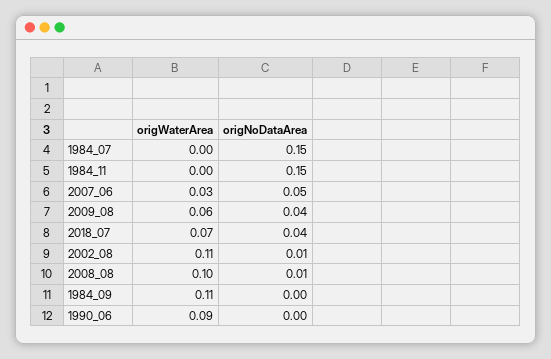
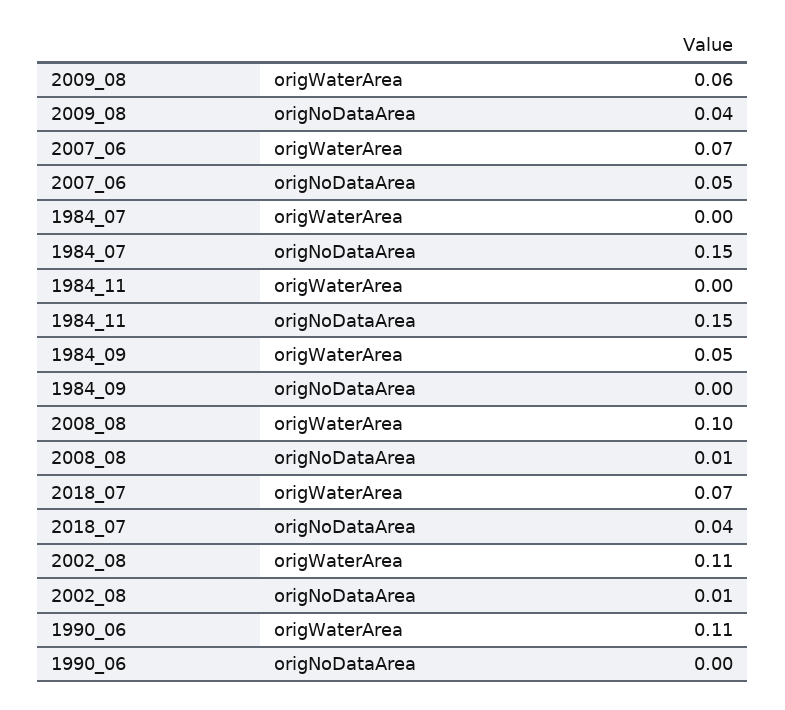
  {
    "origWaterArea": {
      "1984_07": 0,
      "1984_11": 0,
-     "2007_06": 0.03,
+     "2007_06": 0.07,
      "2009_08": 0.06,
      "2018_07": 0.07,
      "2002_08": 0.11,
      "2008_08": 0.1,
-     "1984_09": 0.11,
+     "1984_09": 0.05,
-     "1990_06": 0.09
+     "1990_06": 0.11
    },
    "origNoDataArea": {
      "1984_07": 0.15,
      "1984_11": 0.15,
      "2007_06": 0.05,
      "2009_08": 0.04,
      "2018_07": 0.04,
      "2002_08": 0.01,
      "2008_08": 0.01,
      "1984_09": 0,
      "1990_06": 0
    }
  }

